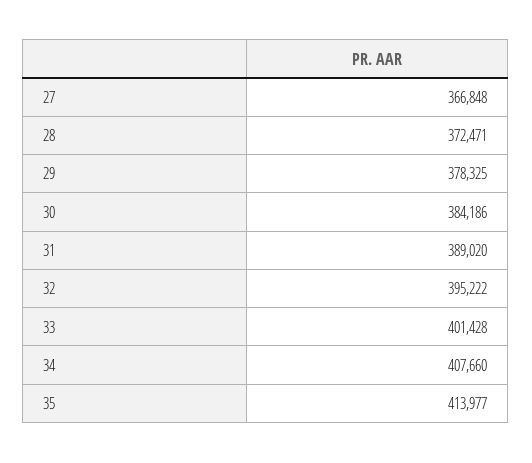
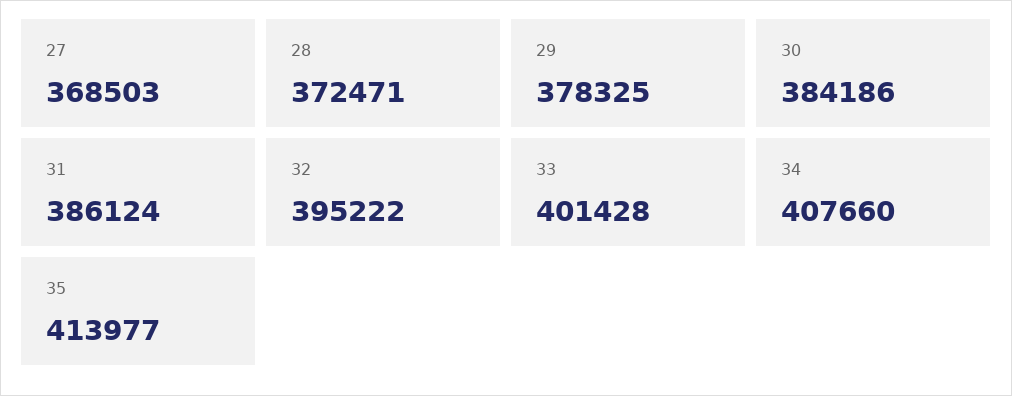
  {
-   "27": 366848,
+   "27": 368503,
    "28": 372471,
    "29": 378325,
    "30": 384186,
-   "31": 389020,
+   "31": 386124,
    "32": 395222,
    "33": 401428,
    "34": 407660,
    "35": 413977
  }

